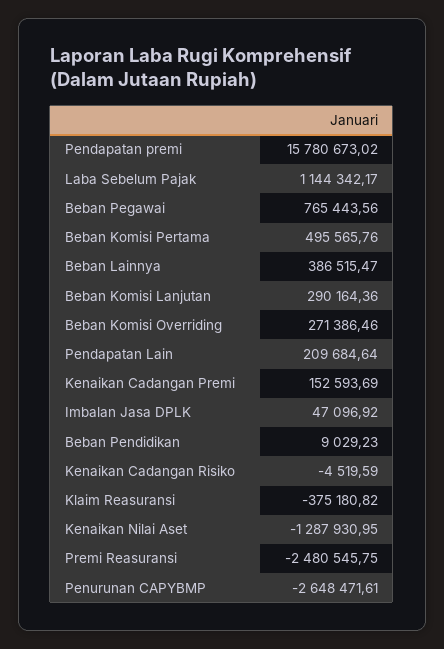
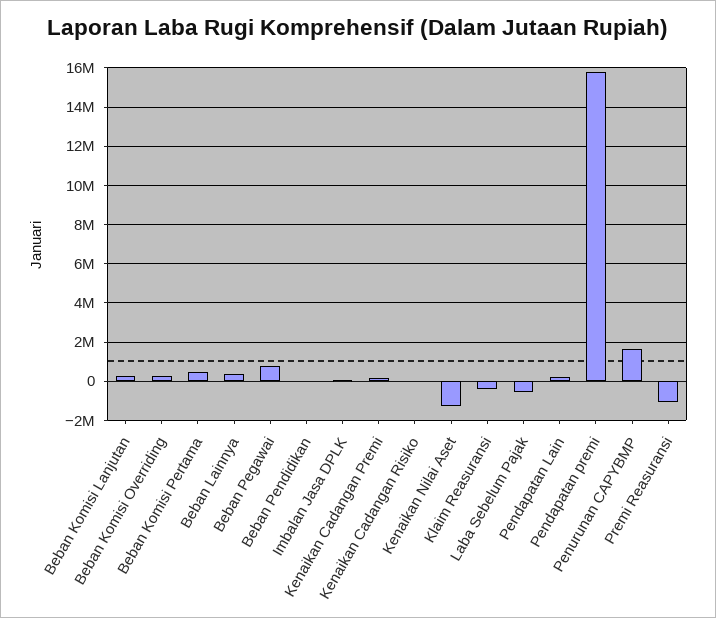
  {
    "Pendapatan premi": 15780673.02,
-   "Laba Sebelum Pajak": 1144342.17,
+   "Laba Sebelum Pajak": -500000,
    "Beban Pegawai": 765443.56,
    "Beban Komisi Pertama": 495565.76,
    "Beban Lainnya": 386515.47,
    "Beban Komisi Lanjutan": 290164.36,
    "Beban Komisi Overriding": 271386.46,
    "Pendapatan Lain": 209684.64,
    "Kenaikan Cadangan Premi": 152593.69,
    "Imbalan Jasa DPLK": 47096.92,
    "Beban Pendidikan": 9029.23,
    "Kenaikan Cadangan Risiko": -4519.59,
    "Klaim Reasuransi": -375180.82,
    "Kenaikan Nilai Aset": -1287930.95,
-   "Premi Reasuransi": -2480545.75,
+   "Premi Reasuransi": -1000000,
-   "Penurunan CAPYBMP": -2648471.61
+   "Penurunan CAPYBMP": 1500000
  }

